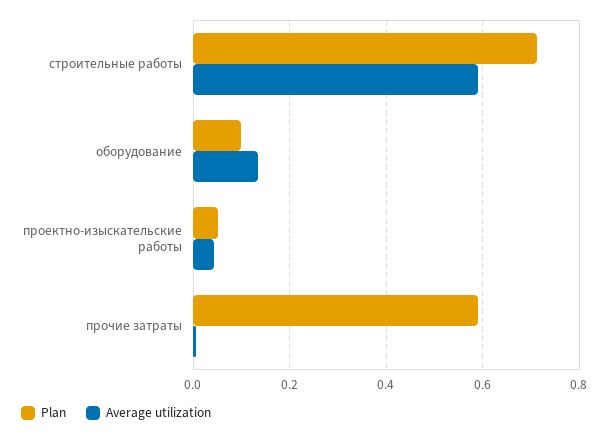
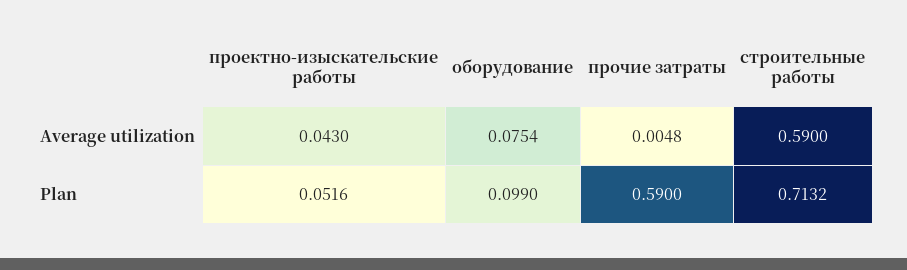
  {
    "Plan": {
      "строительные работы": 0.7132,
      "оборудование": 0.099,
      "проектно-изыскательские работы": 0.0516,
      "прочие затраты": 0.59
    },
    "Average utilization": {
      "строительные работы": 0.59,
-     "оборудование": 0.14,
+     "оборудование": 0.0754,
      "проектно-изыскательские работы": 0.043,
      "прочие затраты": 0.0048
    }
  }

